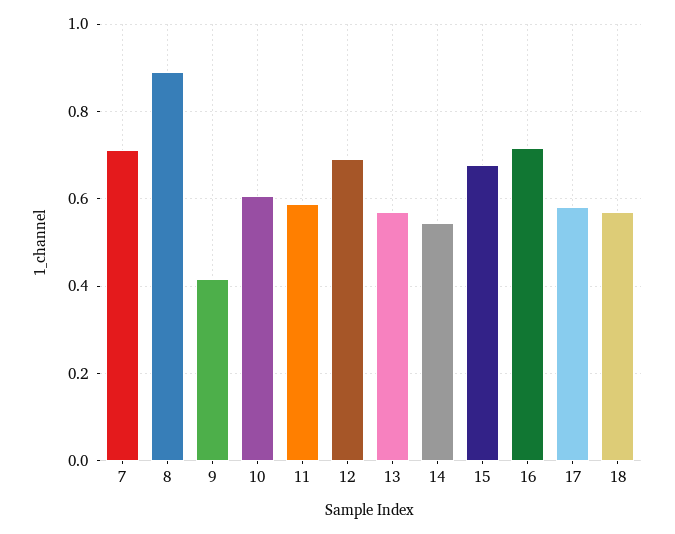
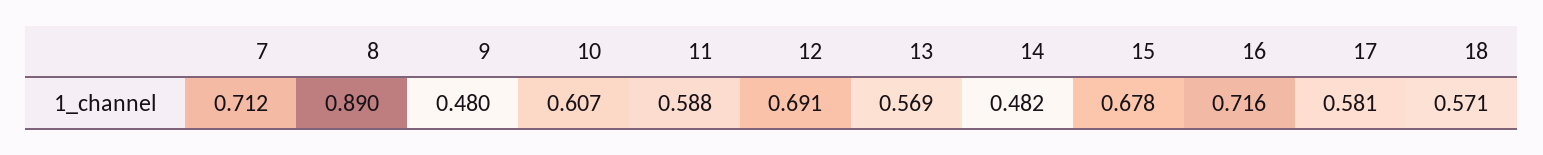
  {
    "7": 0.712,
    "8": 0.89,
-   "9": 0.42,
+   "9": 0.48,
    "10": 0.607,
    "11": 0.588,
    "12": 0.691,
    "13": 0.569,
-   "14": 0.54,
+   "14": 0.482,
    "15": 0.678,
    "16": 0.716,
    "17": 0.581,
    "18": 0.571
  }

